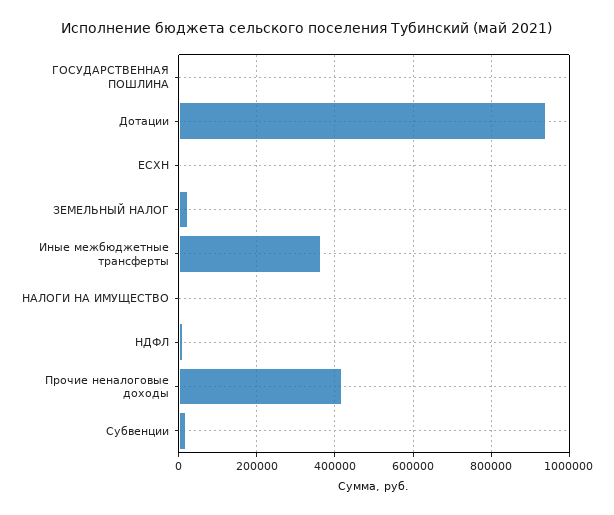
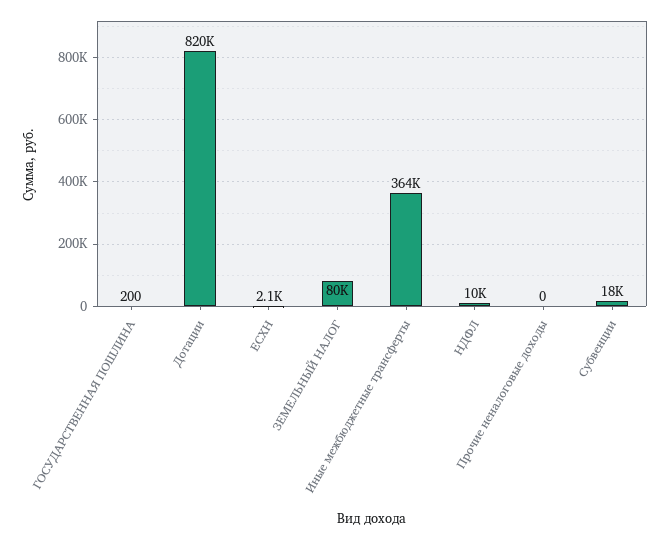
  {
    "ГОСУДАРСТВЕННАЯ ПОШЛИНА": 200,
-   "Дотации": 940000,
+   "Дотации": 820000,
    "ЕСХН": 2100,
-   "ЗЕМЕЛЬНЫЙ НАЛОГ": 20000,
+   "ЗЕМЕЛЬНЫЙ НАЛОГ": 80000,
    "Иные межбюджетные трансферты": 364000,
-   "НАЛОГИ НА ИМУЩЕСТВО": 0,
    "НДФЛ": 10000,
-   "Прочие неналоговые доходы": 420000,
+   "Прочие неналоговые доходы": 0,
    "Субвенции": 18000
  }

